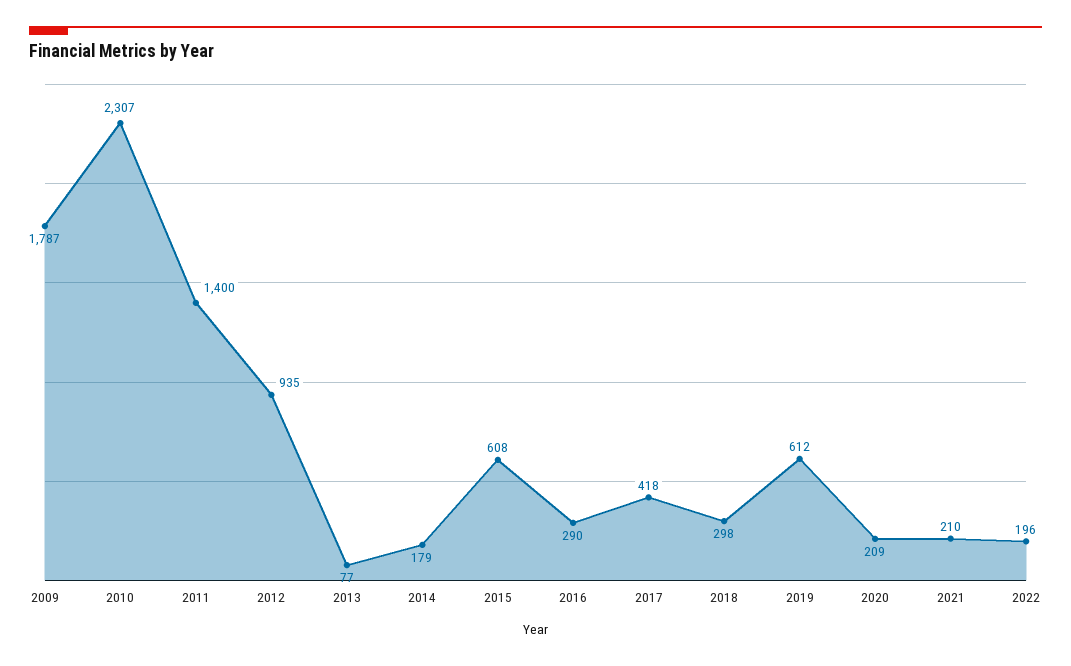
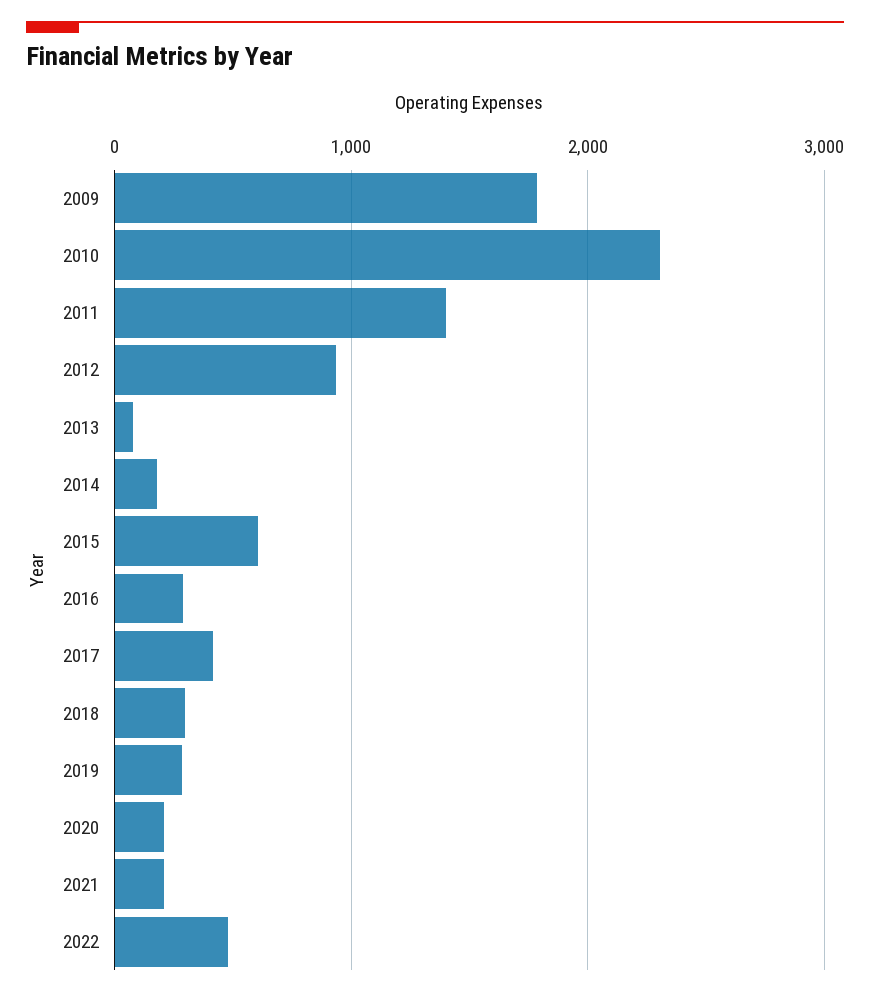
  {
    "2009": 1787,
    "2010": 2307,
    "2011": 1400,
    "2012": 935,
    "2013": 77,
    "2014": 179,
    "2015": 608,
    "2016": 290,
    "2017": 418,
    "2018": 298,
-   "2019": 612,
+   "2019": 300,
    "2020": 209,
    "2021": 210,
-   "2022": 196
+   "2022": 500
  }

